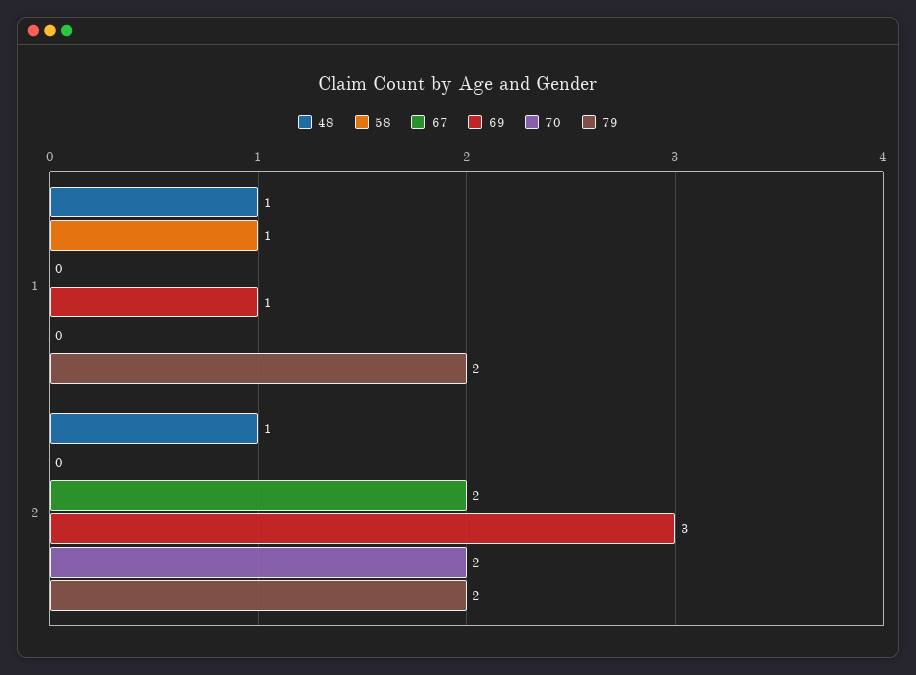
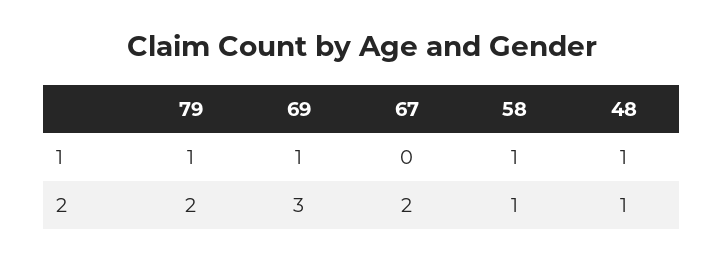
  {
    "48": {
      "1": 1,
      "2": 1
    },
    "58": {
      "1": 1,
-     "2": 0
+     "2": 1
    },
    "67": {
      "1": 0,
      "2": 2
    },
    "69": {
      "1": 1,
      "2": 3
    },
-   "70": {
-     "1": 0,
-     "2": 2
-   },
    "79": {
-     "1": 2,
+     "1": 1,
      "2": 2
    }
  }

